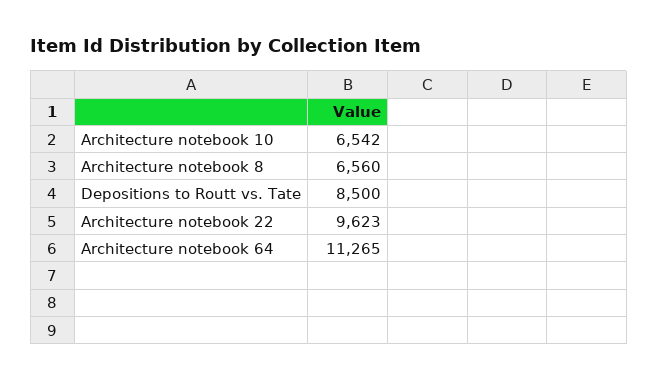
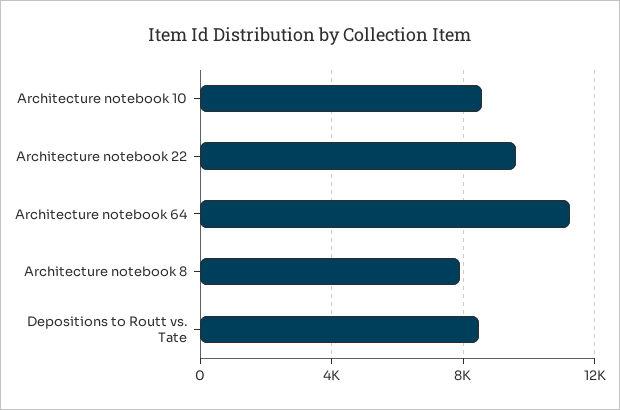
  {
-   "Architecture notebook 10": 6542,
+   "Architecture notebook 10": 8500,
-   "Architecture notebook 8": 6560,
+   "Architecture notebook 8": 8000,
    "Depositions to Routt vs. Tate": 8500,
    "Architecture notebook 22": 9623,
    "Architecture notebook 64": 11265
  }

